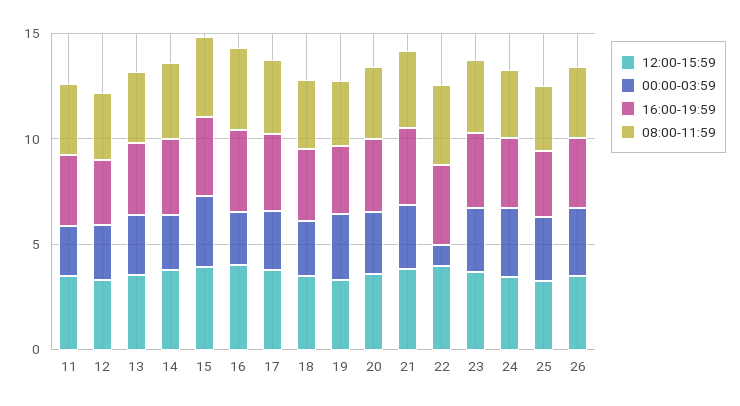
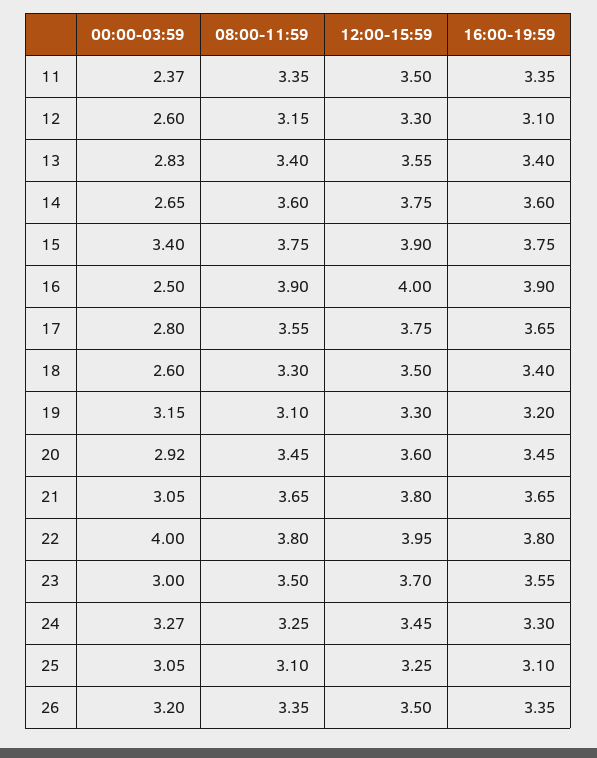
  {
    "12:00-15:59": {
      "11": 3.5,
      "12": 3.3,
      "13": 3.55,
      "14": 3.75,
      "15": 3.9,
      "16": 4,
      "17": 3.75,
      "18": 3.5,
      "19": 3.3,
      "20": 3.6,
      "21": 3.8,
      "22": 3.95,
      "23": 3.7,
      "24": 3.45,
      "25": 3.25,
      "26": 3.5
    },
    "00:00-03:59": {
      "11": 2.37,
      "12": 2.6,
      "13": 2.83,
      "14": 2.65,
      "15": 3.4,
      "16": 2.5,
      "17": 2.8,
      "18": 2.6,
      "19": 3.15,
      "20": 2.92,
      "21": 3.05,
-     "22": 1,
+     "22": 4,
      "23": 3,
      "24": 3.27,
      "25": 3.05,
      "26": 3.2
    },
    "16:00-19:59": {
      "11": 3.35,
      "12": 3.1,
      "13": 3.4,
      "14": 3.6,
      "15": 3.75,
      "16": 3.9,
      "17": 3.65,
      "18": 3.4,
      "19": 3.2,
      "20": 3.45,
      "21": 3.65,
      "22": 3.8,
      "23": 3.55,
      "24": 3.3,
      "25": 3.1,
      "26": 3.35
    },
    "08:00-11:59": {
      "11": 3.35,
      "12": 3.15,
      "13": 3.4,
      "14": 3.6,
      "15": 3.75,
      "16": 3.9,
      "17": 3.55,
      "18": 3.3,
      "19": 3.1,
      "20": 3.45,
      "21": 3.65,
      "22": 3.8,
      "23": 3.5,
      "24": 3.25,
      "25": 3.1,
      "26": 3.35
    }
  }

